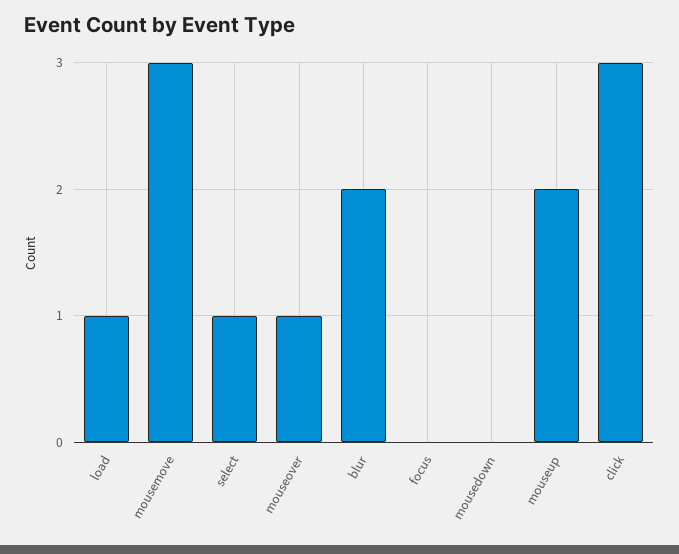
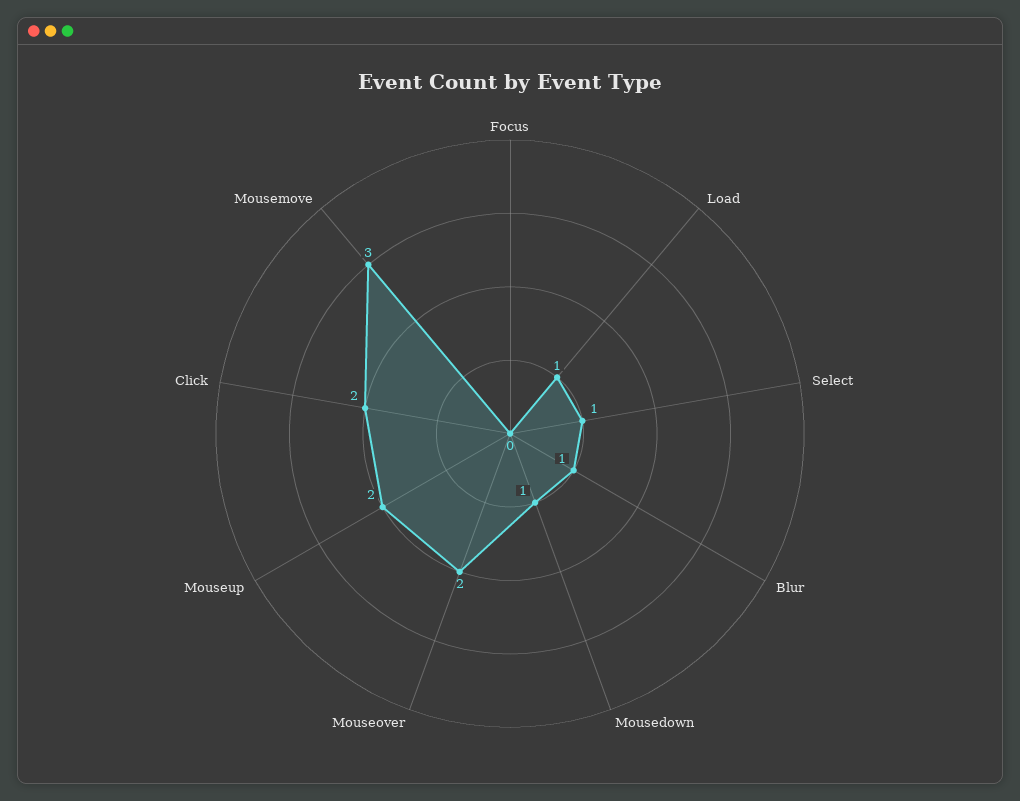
  {
    "load": 1,
    "mousemove": 3,
    "select": 1,
-   "mouseover": 1,
+   "mouseover": 2,
-   "blur": 2,
+   "blur": 1,
    "focus": 0,
-   "mousedown": 0,
+   "mousedown": 1,
    "mouseup": 2,
-   "click": 3
+   "click": 2
  }

